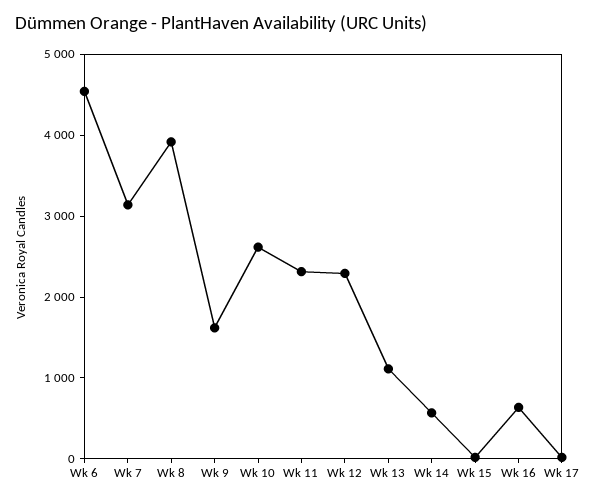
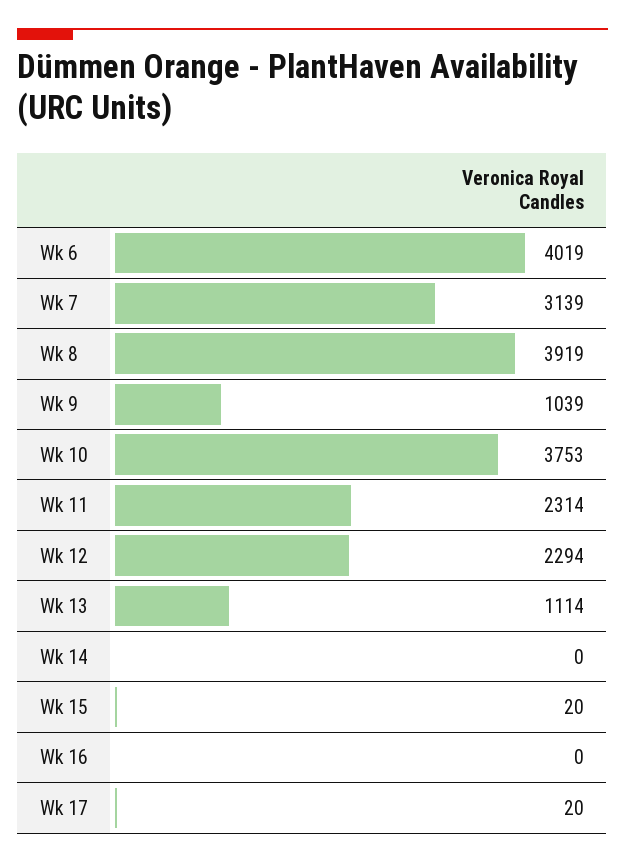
  {
-   "Wk 6": 4600,
+   "Wk 6": 4019,
    "Wk 7": 3139,
    "Wk 8": 3919,
-   "Wk 9": 1600,
+   "Wk 9": 1039,
-   "Wk 10": 2600,
+   "Wk 10": 3753,
    "Wk 11": 2314,
    "Wk 12": 2294,
    "Wk 13": 1114,
-   "Wk 14": 600,
+   "Wk 14": 0,
    "Wk 15": 20,
-   "Wk 16": 600,
+   "Wk 16": 0,
    "Wk 17": 20
  }

